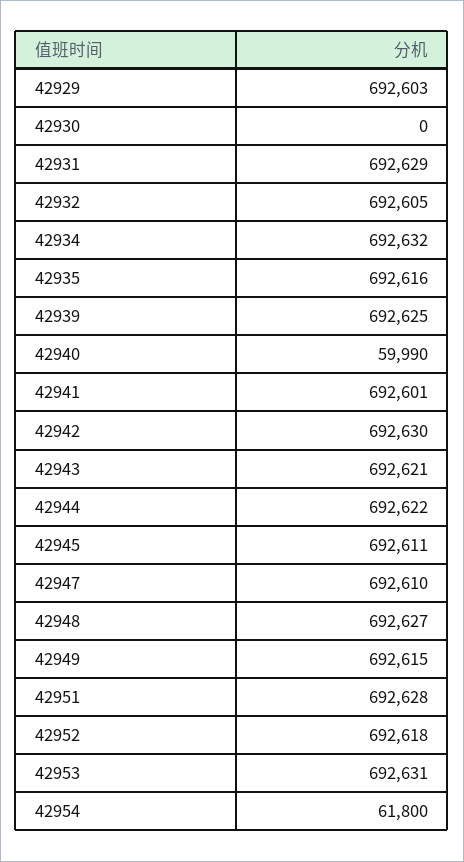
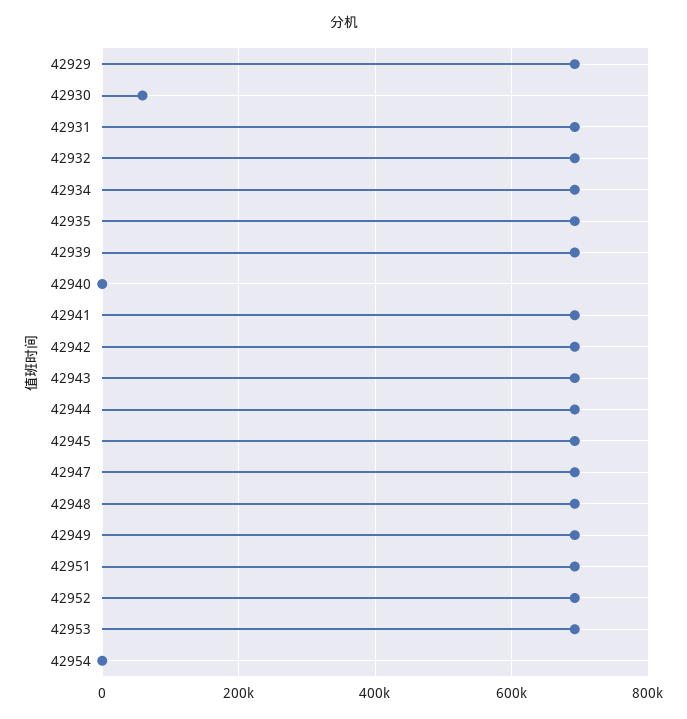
  {
    "42929": 692603,
-   "42930": 0,
+   "42930": 60000,
    "42931": 692629,
    "42932": 692605,
    "42934": 692632,
    "42935": 692616,
    "42939": 692625,
-   "42940": 59990,
+   "42940": 0,
    "42941": 692601,
    "42942": 692630,
    "42943": 692621,
    "42944": 692622,
    "42945": 692611,
    "42947": 692610,
    "42948": 692627,
    "42949": 692615,
    "42951": 692628,
    "42952": 692618,
    "42953": 692631,
-   "42954": 61800
+   "42954": 0
  }

